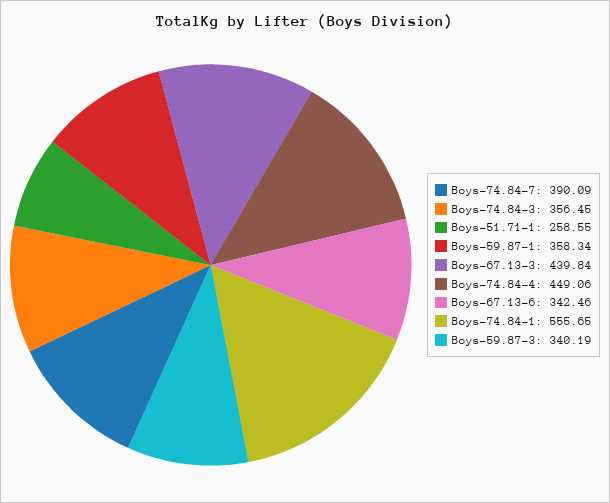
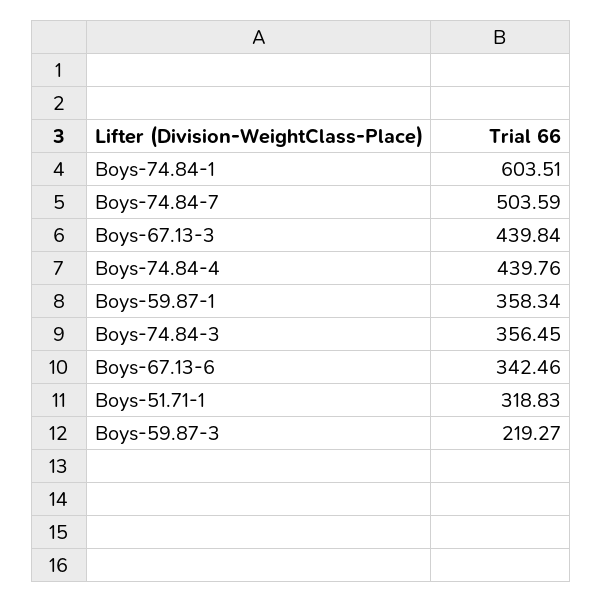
  {
-   "Boys-74.84-7": 390.09,
+   "Boys-74.84-7": 503.59,
    "Boys-74.84-3": 356.45,
-   "Boys-51.71-1": 258.55,
+   "Boys-51.71-1": 318.83,
    "Boys-59.87-1": 358.34,
    "Boys-67.13-3": 439.84,
-   "Boys-74.84-4": 449.06,
+   "Boys-74.84-4": 439.76,
    "Boys-67.13-6": 342.46,
-   "Boys-74.84-1": 555.65,
+   "Boys-74.84-1": 603.51,
-   "Boys-59.87-3": 340.19
+   "Boys-59.87-3": 219.27
  }

